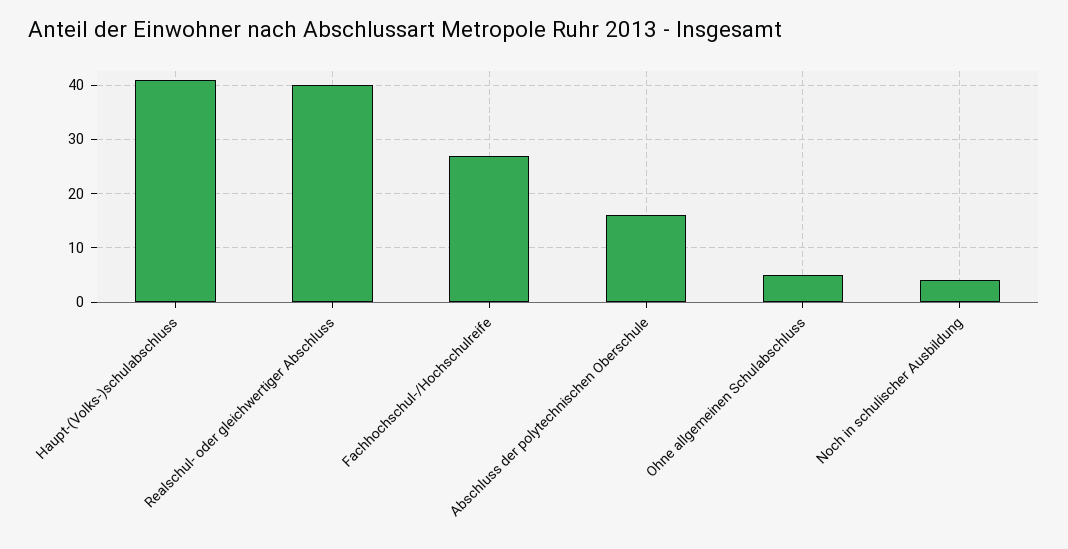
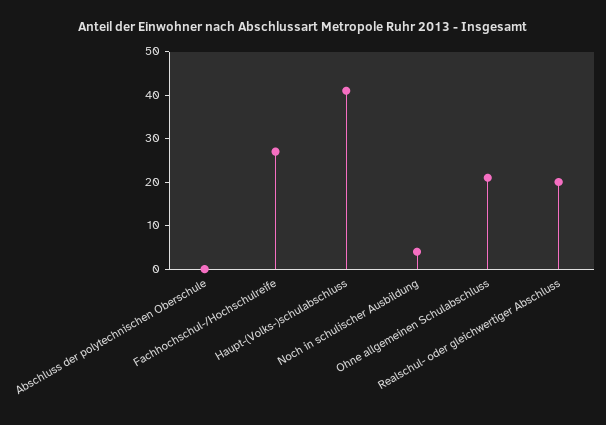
  {
    "Haupt-(Volks-)schulabschluss": 40,
-   "Realschul- oder gleichwertiger Abschluss": 40,
+   "Realschul- oder gleichwertiger Abschluss": 20,
    "Fachhochschul-/Hochschulreife": 25,
-   "Abschluss der polytechnischen Oberschule": 15,
+   "Abschluss der polytechnischen Oberschule": 0,
-   "Ohne allgemeinen Schulabschluss": 5,
+   "Ohne allgemeinen Schulabschluss": 20,
    "Noch in schulischer Ausbildung": 5
  }

